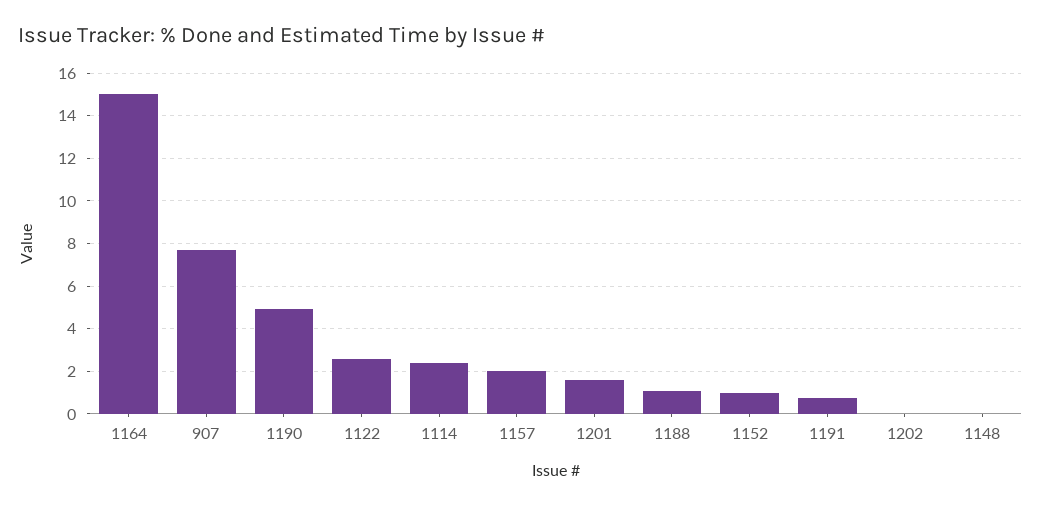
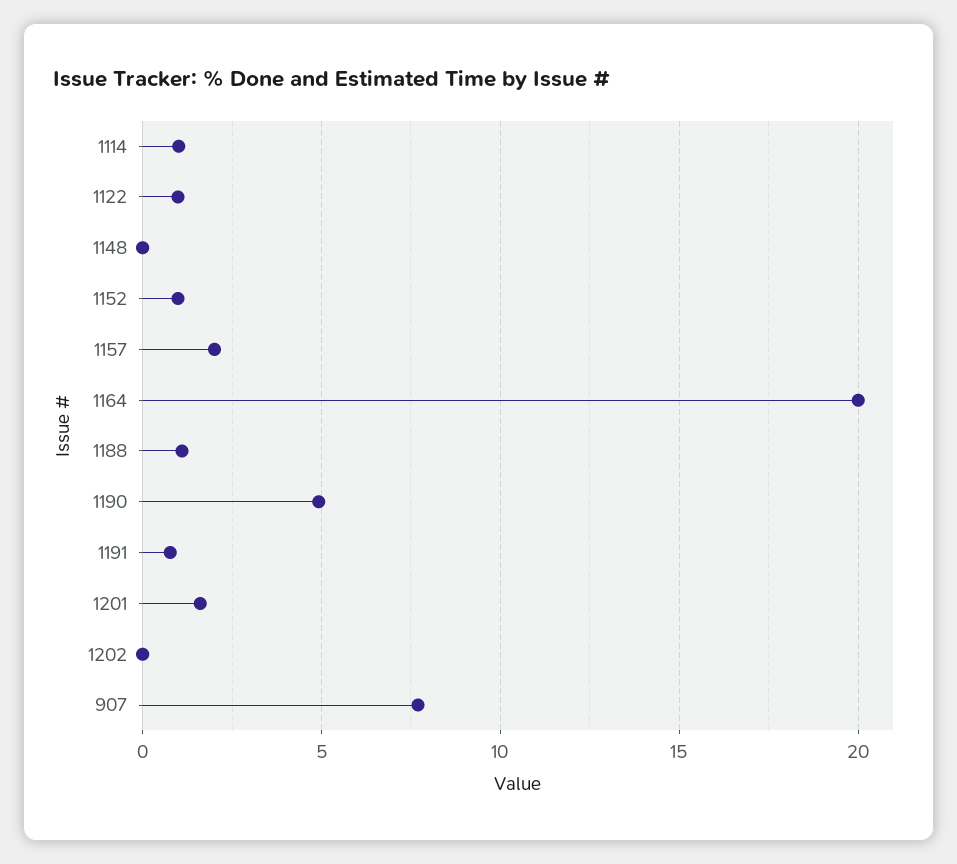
  {
-   "1164": 15,
+   "1164": 20,
    "907": 7.5,
    "1190": 5,
-   "1122": 2.5,
+   "1122": 1,
-   "1114": 2.5,
+   "1114": 1,
    "1157": 2,
    "1201": 1.5,
    "1188": 1,
    "1152": 1,
    "1191": 1,
    "1202": 0,
    "1148": 0
  }

